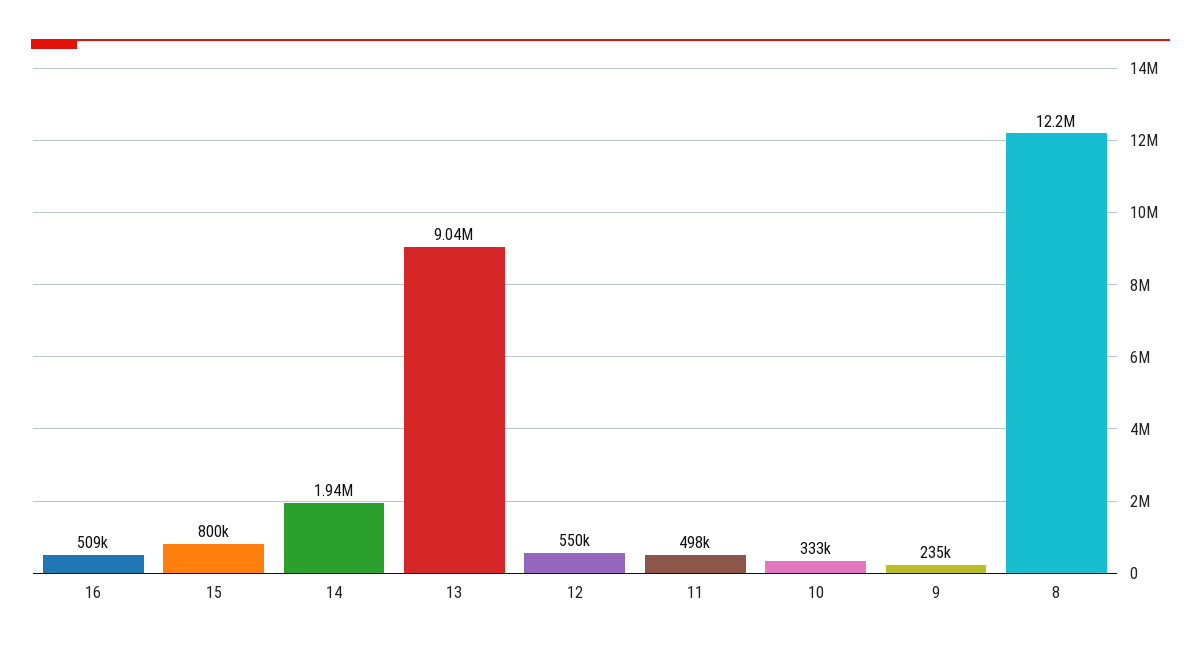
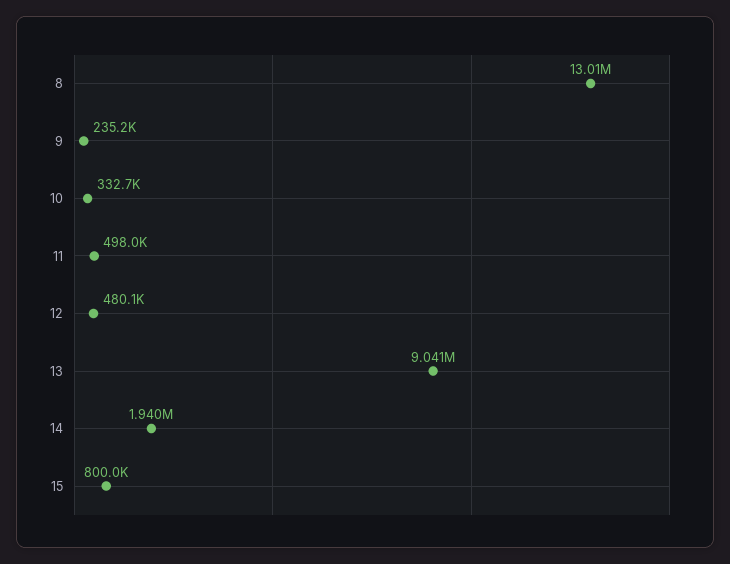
  {
-   "16": 509000,
    "15": 800000,
    "14": 1940000,
    "13": 9041000,
-   "12": 550000,
+   "12": 480100,
    "11": 498000,
    "10": 332700,
    "9": 235200,
-   "8": 12200000
+   "8": 13010000
  }

